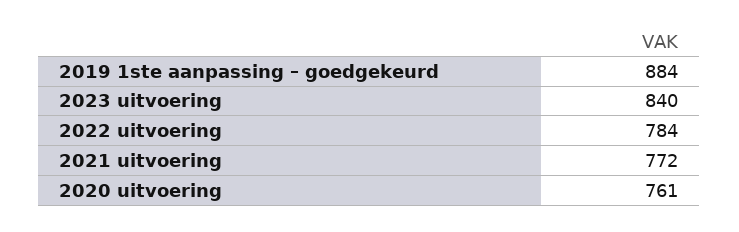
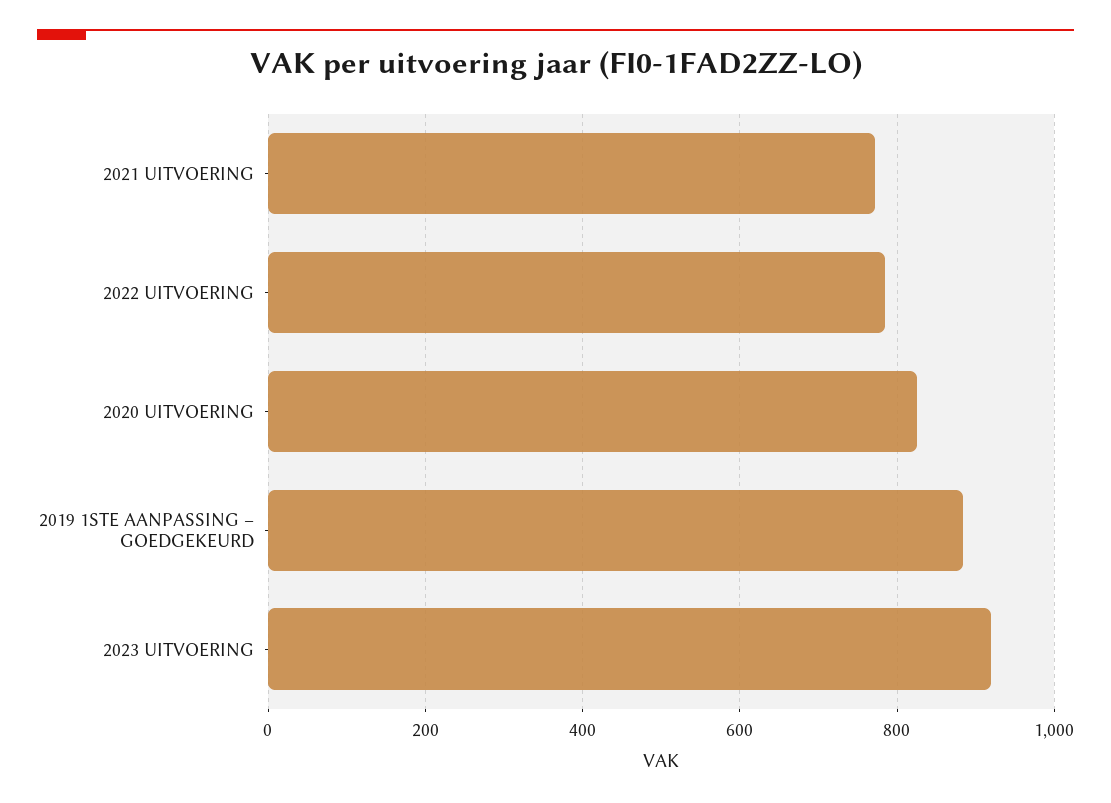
  {
    "2019 1ste aanpassing – goedgekeurd": 884,
-   "2023 uitvoering": 840,
+   "2023 uitvoering": 920,
    "2022 uitvoering": 784,
    "2021 uitvoering": 772,
-   "2020 uitvoering": 761
+   "2020 uitvoering": 820
  }

